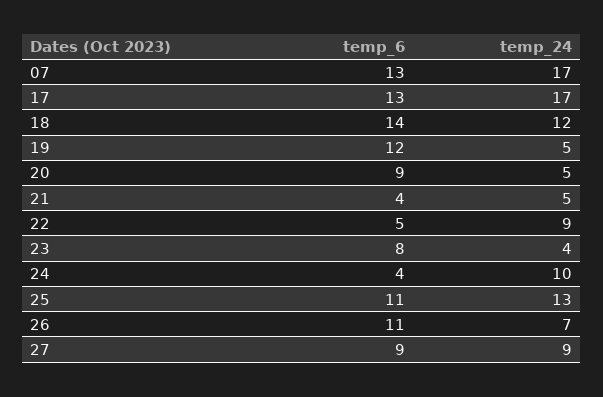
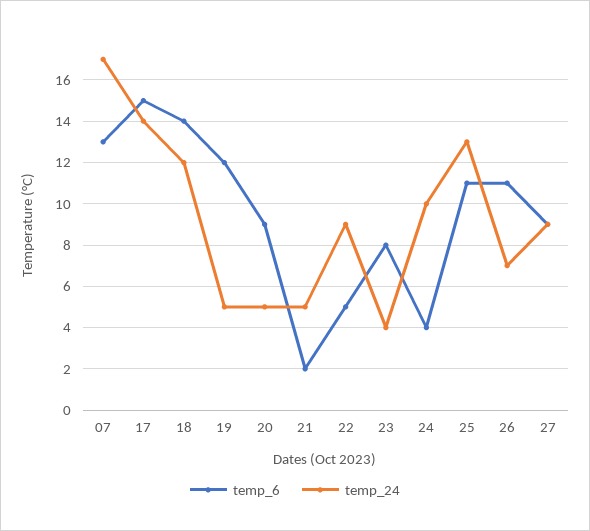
  {
    "temp_6": {
      "07": 13,
-     "17": 13,
+     "17": 15,
      "18": 14,
      "19": 12,
      "20": 9,
-     "21": 4,
+     "21": 2,
      "22": 5,
      "23": 8,
      "24": 4,
      "25": 11,
      "26": 11,
      "27": 9
    },
    "temp_24": {
      "07": 17,
-     "17": 17,
+     "17": 14,
      "18": 12,
      "19": 5,
      "20": 5,
      "21": 5,
      "22": 9,
      "23": 4,
      "24": 10,
      "25": 13,
      "26": 7,
      "27": 9
    }
  }

